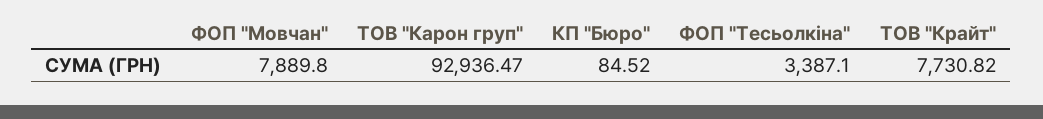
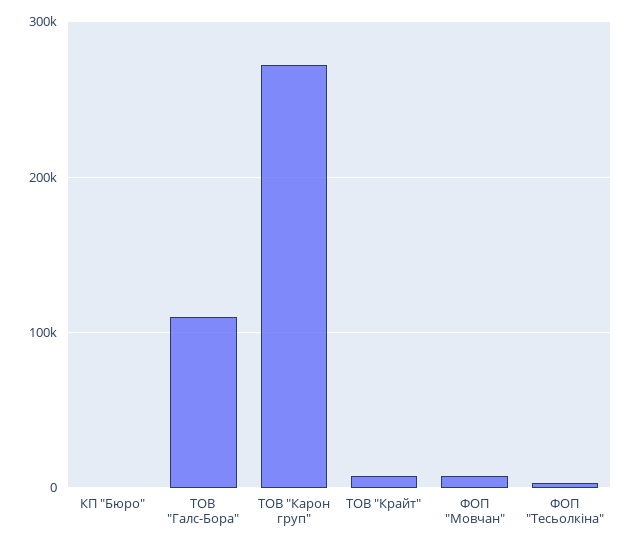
  {
    "ФОП \"Мовчан\"": 7889.8,
-   "ТОВ \"Карон груп\"": 92936.47,
+   "ТОВ \"Карон груп\"": 270000,
    "КП \"Бюро\"": 84.52,
    "ФОП \"Тесьолкіна\"": 3387.1,
-   "ТОВ \"Крайт\"": 7730.82
+   "ТОВ \"Крайт\"": 7730.82,
+   "ТОВ \"Галс-Бора\"": 110000
  }

